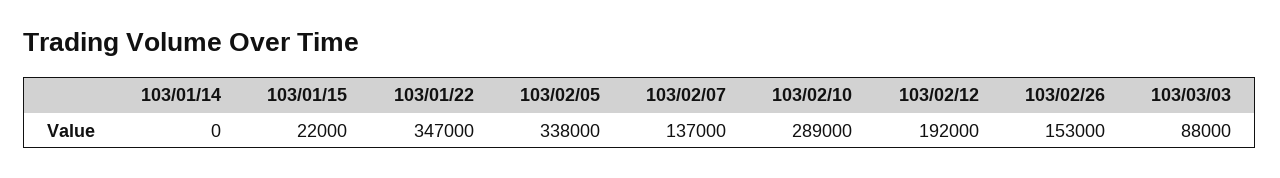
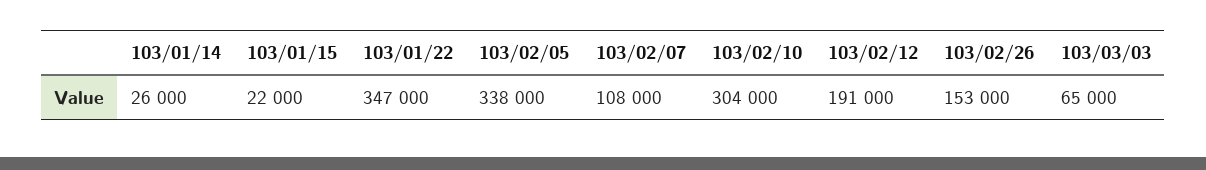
  {
-   "103/01/14": 0,
+   "103/01/14": 26000,
    "103/01/15": 22000,
    "103/01/22": 347000,
    "103/02/05": 338000,
-   "103/02/07": 137000,
+   "103/02/07": 108000,
-   "103/02/10": 289000,
+   "103/02/10": 304000,
-   "103/02/12": 192000,
+   "103/02/12": 191000,
    "103/02/26": 153000,
-   "103/03/03": 88000
+   "103/03/03": 65000
  }

